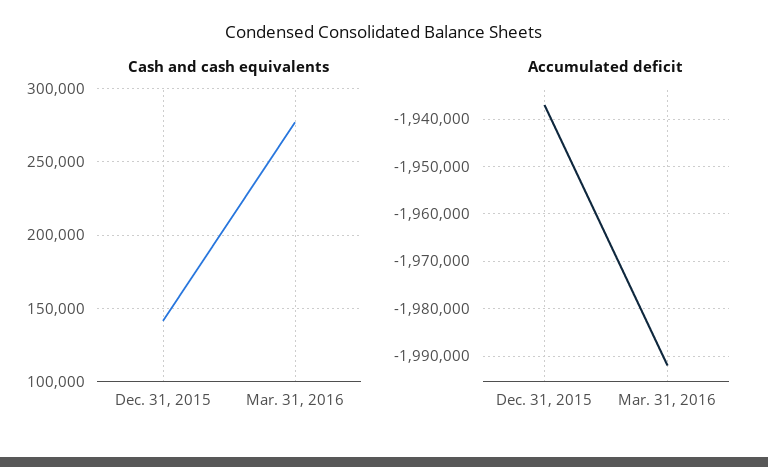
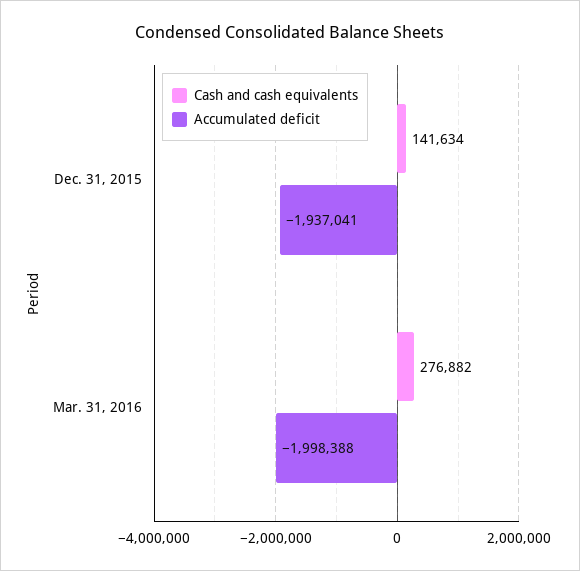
  {
    "Cash and cash equivalents": {
      "Dec. 31, 2015": 141634,
      "Mar. 31, 2016": 276882
    },
    "Accumulated deficit": {
      "Dec. 31, 2015": -1937041,
-     "Mar. 31, 2016": -1992000
+     "Mar. 31, 2016": -1998388
    }
  }

